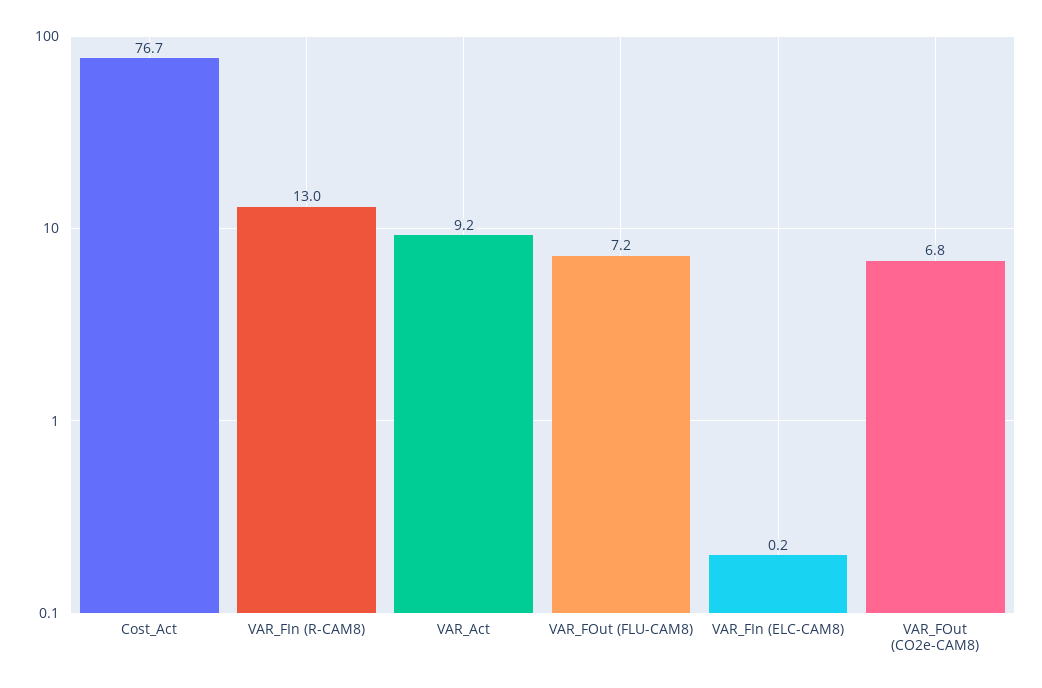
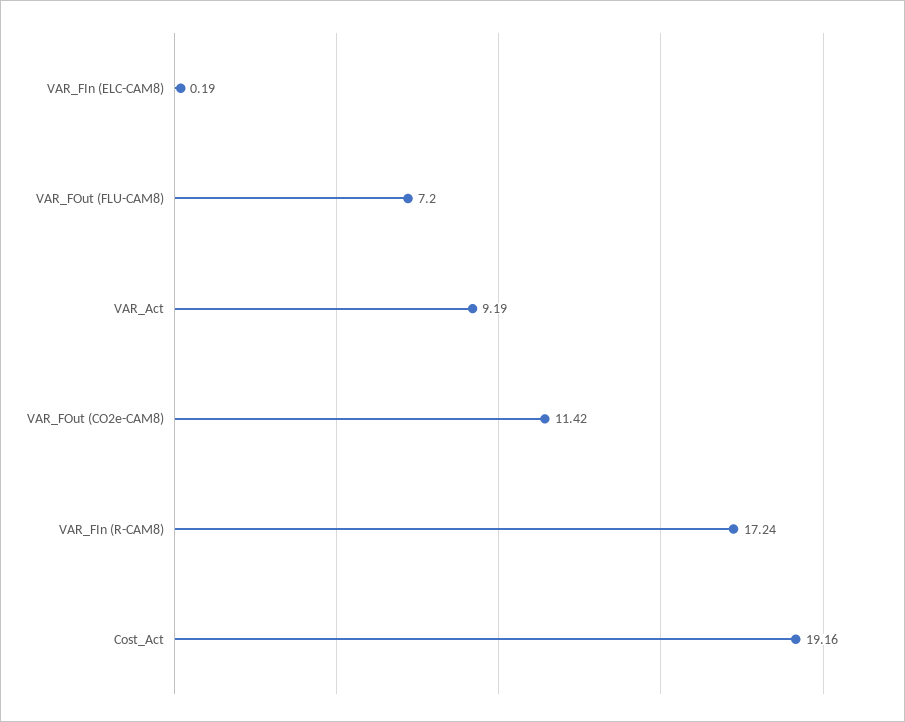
  {
-   "Cost_Act": 76.7,
+   "Cost_Act": 19.16,
-   "VAR_FIn (R-CAM8)": 13,
+   "VAR_FIn (R-CAM8)": 17.24,
    "VAR_Act": 9.19,
    "VAR_FOut (FLU-CAM8)": 7.2,
    "VAR_FIn (ELC-CAM8)": 0.19,
-   "VAR_FOut (CO2e-CAM8)": 6.8
+   "VAR_FOut (CO2e-CAM8)": 11.42
  }

